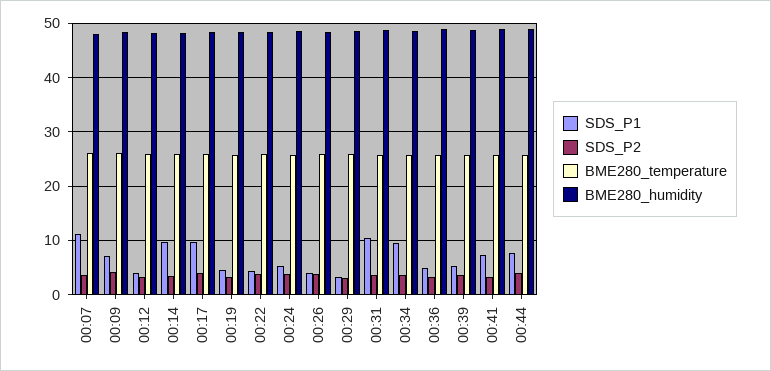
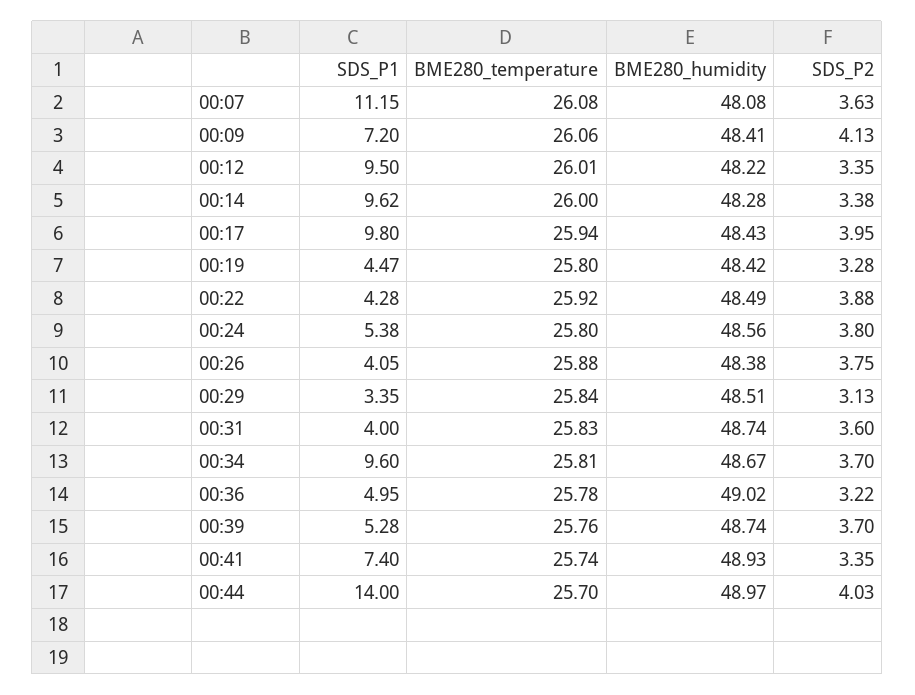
  {
    "SDS_P1": {
      "00:07": 11.15,
      "00:09": 7.2,
-     "00:12": 4,
+     "00:12": 9.5,
      "00:14": 9.62,
      "00:17": 9.8,
      "00:19": 4.47,
      "00:22": 4.28,
      "00:24": 5.38,
      "00:26": 4.05,
      "00:29": 3.35,
-     "00:31": 10,
+     "00:31": 4,
      "00:34": 9.6,
      "00:36": 4.95,
      "00:39": 5.28,
      "00:41": 7.4,
-     "00:44": 8
+     "00:44": 14
    },
    "SDS_P2": {
      "00:07": 3.63,
      "00:09": 4.13,
      "00:12": 3.35,
      "00:14": 3.38,
      "00:17": 3.95,
      "00:19": 3.28,
      "00:22": 3.88,
      "00:24": 3.8,
      "00:26": 3.75,
      "00:29": 3.13,
      "00:31": 3.6,
      "00:34": 3.7,
      "00:36": 3.22,
      "00:39": 3.7,
      "00:41": 3.35,
      "00:44": 4.03
    },
    "BME280_temperature": {
      "00:07": 26.08,
      "00:09": 26.06,
      "00:12": 26.01,
      "00:14": 26,
      "00:17": 25.94,
      "00:19": 25.8,
      "00:22": 25.92,
      "00:24": 25.8,
      "00:26": 25.88,
      "00:29": 25.84,
      "00:31": 25.83,
      "00:34": 25.81,
      "00:36": 25.78,
      "00:39": 25.76,
      "00:41": 25.74,
      "00:44": 25.7
    },
    "BME280_humidity": {
      "00:07": 48.08,
      "00:09": 48.41,
      "00:12": 48.22,
      "00:14": 48.28,
      "00:17": 48.43,
      "00:19": 48.42,
      "00:22": 48.49,
      "00:24": 48.56,
      "00:26": 48.38,
      "00:29": 48.51,
      "00:31": 48.74,
      "00:34": 48.67,
      "00:36": 49.02,
      "00:39": 48.74,
      "00:41": 48.93,
      "00:44": 48.97
    }
  }

